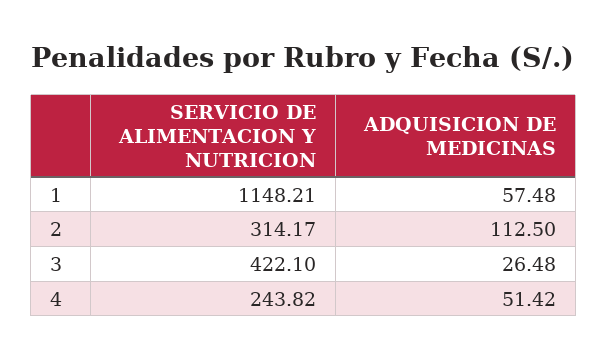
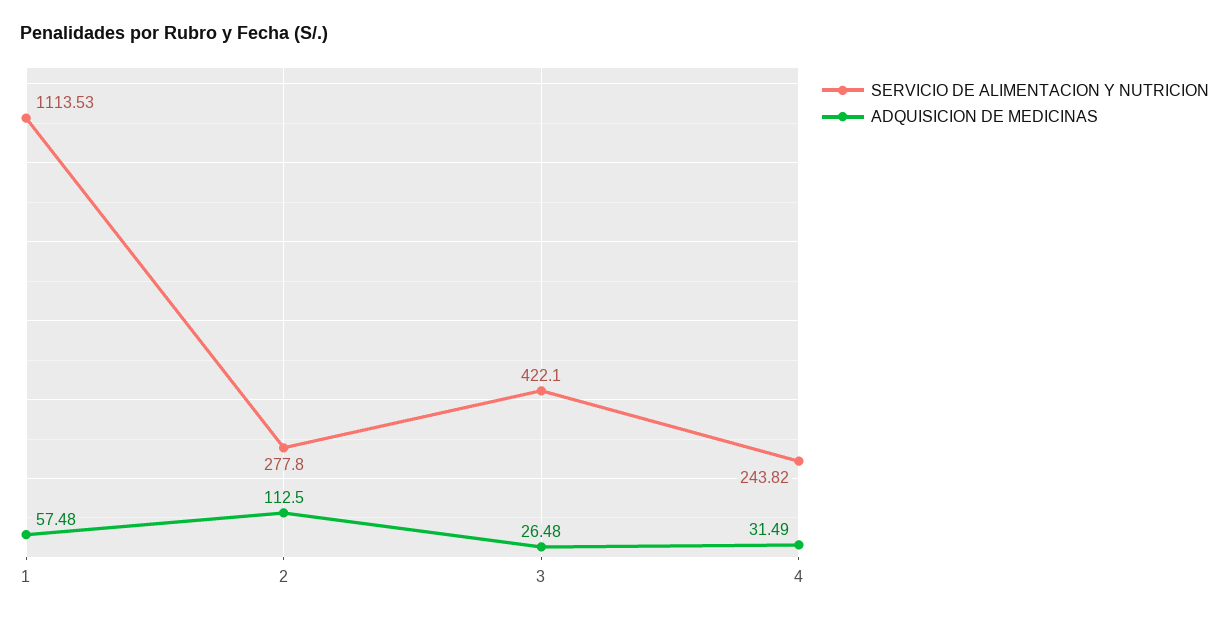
  {
    "SERVICIO DE ALIMENTACION Y NUTRICION": {
-     "1": 1148.21,
+     "1": 1113.53,
-     "2": 314.17,
+     "2": 277.8,
      "3": 422.1,
      "4": 243.82
    },
    "ADQUISICION DE MEDICINAS": {
      "1": 57.48,
      "2": 112.5,
      "3": 26.48,
-     "4": 51.42
+     "4": 31.49
    }
  }

